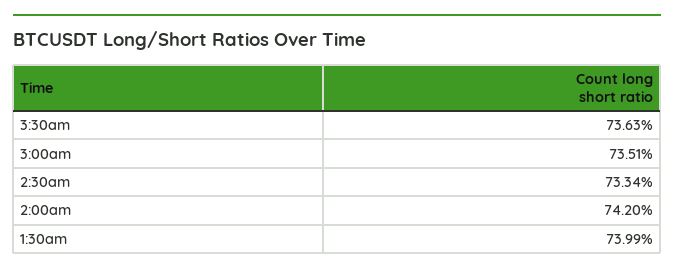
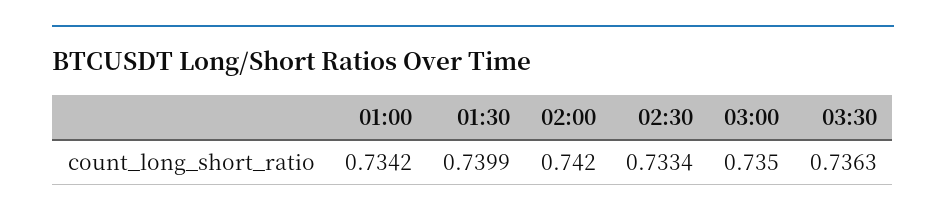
  {
    "3:30am": 0.7363,
-   "3:00am": 0.7351,
+   "3:00am": 0.735,
    "2:30am": 0.7334,
    "2:00am": 0.742,
-   "1:30am": 0.7399
+   "1:30am": 0.7399,
+   "01:00": 0.7342
  }

